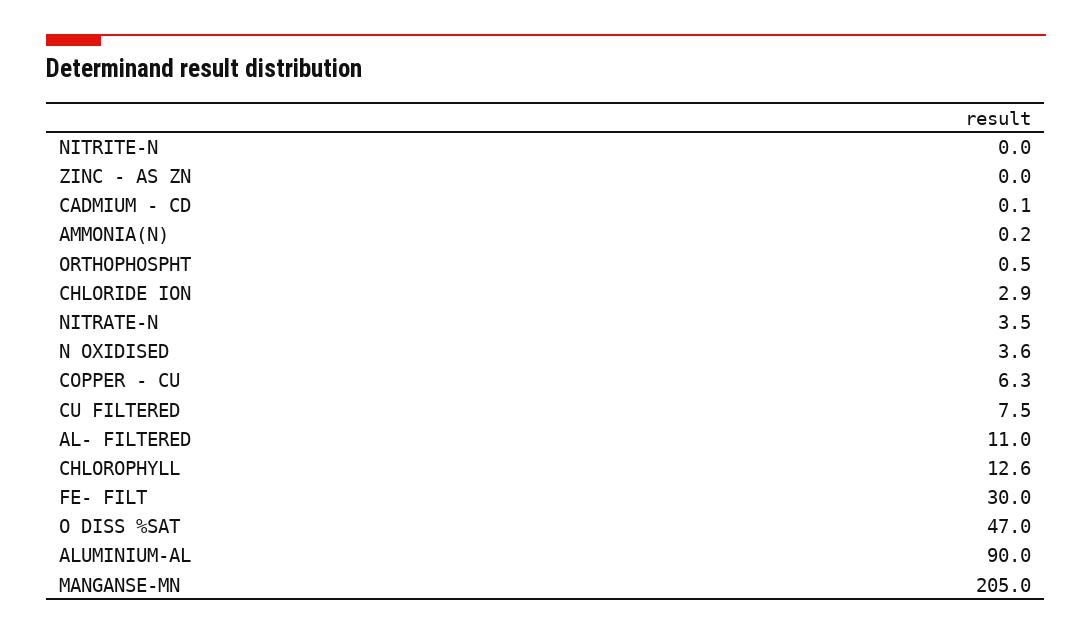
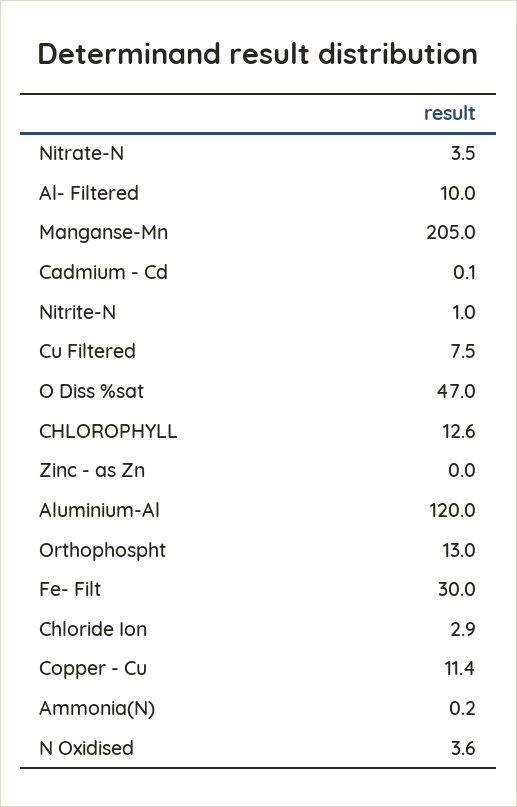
  {
-   "NITRITE-N": 0,
+   "NITRITE-N": 1,
    "ZINC - AS ZN": 0,
    "CADMIUM - CD": 0.1,
    "AMMONIA(N)": 0.2,
-   "ORTHOPHOSPHT": 0.5,
+   "ORTHOPHOSPHT": 13,
    "CHLORIDE ION": 2.9,
    "NITRATE-N": 3.5,
    "N OXIDISED": 3.6,
-   "COPPER - CU": 6.3,
+   "COPPER - CU": 11.4,
    "CU FILTERED": 7.5,
-   "AL- FILTERED": 11,
+   "AL- FILTERED": 10,
    "CHLOROPHYLL": 12.6,
    "FE- FILT": 30,
    "O DISS %SAT": 47,
-   "ALUMINIUM-AL": 90,
+   "ALUMINIUM-AL": 120,
    "MANGANSE-MN": 205
  }

